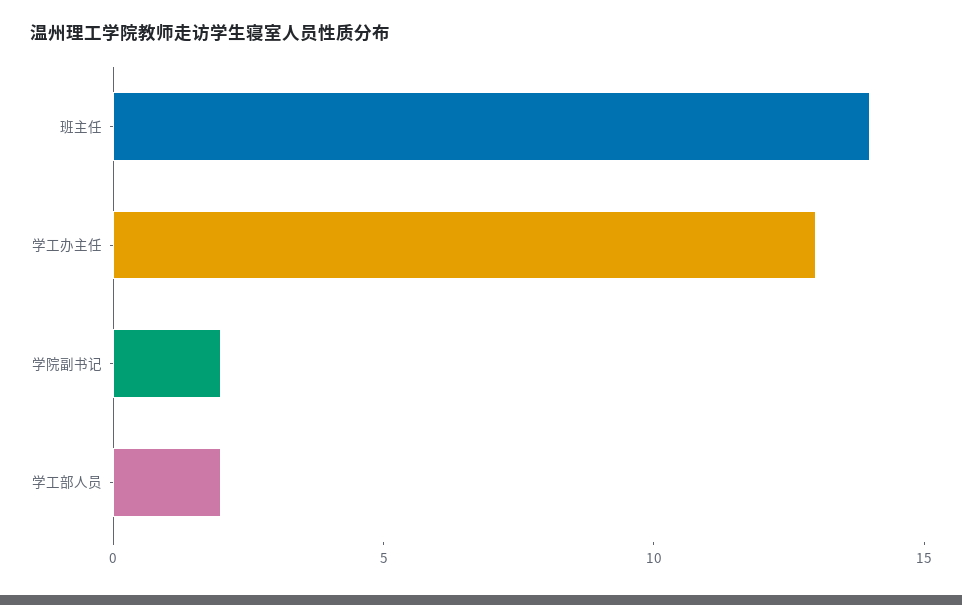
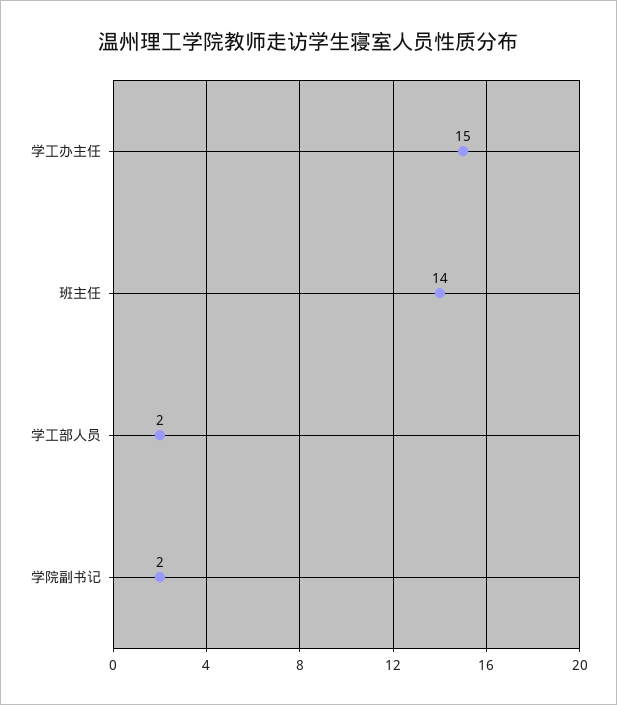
  {
    "班主任": 14,
-   "学工办主任": 13,
+   "学工办主任": 15,
    "学院副书记": 2,
    "学工部人员": 2
  }

